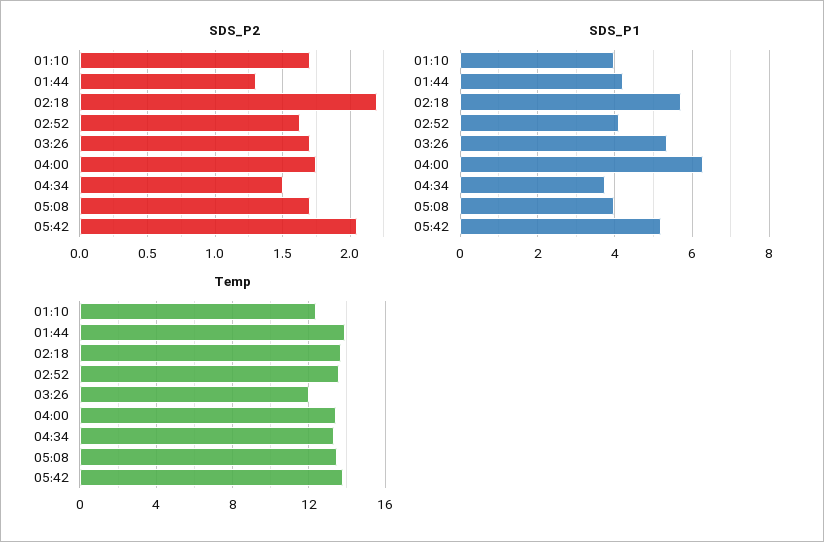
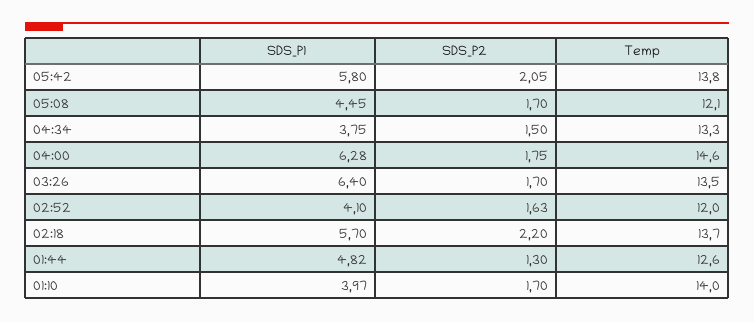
  {
    "SDS_P2": {
      "01:10": 1.7,
      "01:44": 1.3,
      "02:18": 2.2,
      "02:52": 1.63,
      "03:26": 1.7,
      "04:00": 1.75,
      "04:34": 1.5,
      "05:08": 1.7,
      "05:42": 2.05
    },
    "SDS_P1": {
      "01:10": 3.97,
-     "01:44": 4.2,
+     "01:44": 4.82,
      "02:18": 5.7,
      "02:52": 4.1,
-     "03:26": 5.4,
+     "03:26": 6.4,
      "04:00": 6.28,
      "04:34": 3.75,
-     "05:08": 4,
+     "05:08": 4.45,
-     "05:42": 5.2
+     "05:42": 5.8
    },
    "Temp": {
-     "01:10": 12.5,
+     "01:10": 14,
-     "01:44": 14,
+     "01:44": 12.6,
      "02:18": 13.7,
-     "02:52": 13.5,
+     "02:52": 12,
-     "03:26": 12,
+     "03:26": 13.5,
-     "04:00": 13.5,
+     "04:00": 14.6,
      "04:34": 13.3,
-     "05:08": 13.5,
+     "05:08": 12.1,
      "05:42": 13.8
    }
  }

